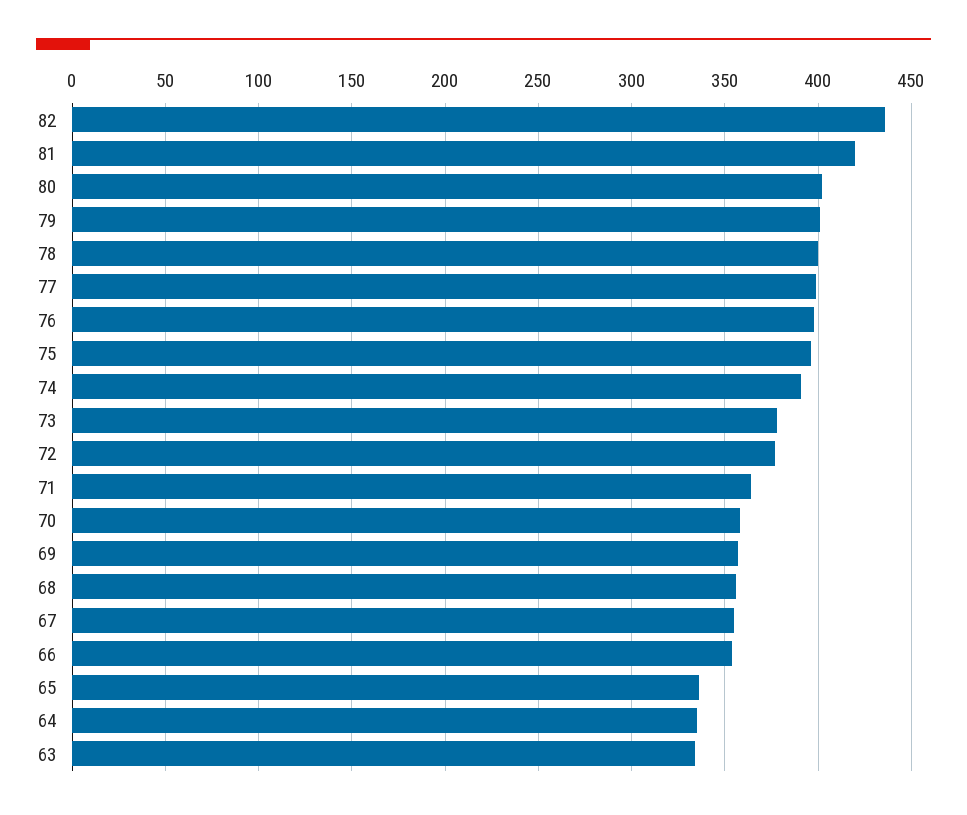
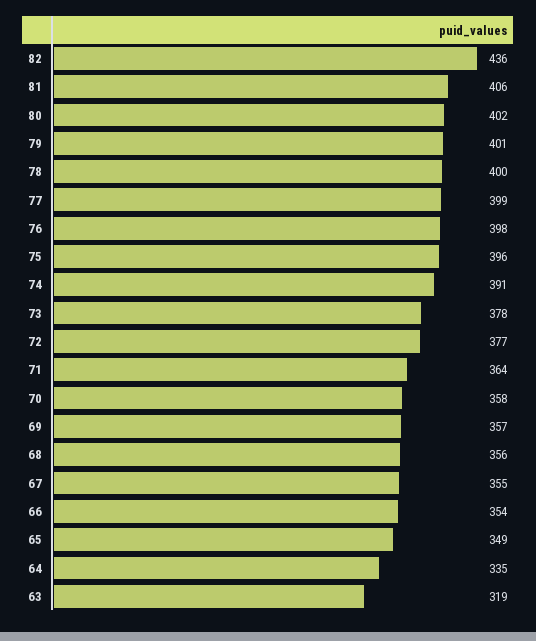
  {
    "82": 436,
-   "81": 420,
+   "81": 406,
    "80": 402,
    "79": 401,
    "78": 400,
    "77": 399,
    "76": 398,
    "75": 396,
    "74": 391,
    "73": 378,
    "72": 377,
    "71": 364,
    "70": 358,
    "69": 357,
    "68": 356,
    "67": 355,
    "66": 354,
-   "65": 335,
+   "65": 349,
    "64": 335,
-   "63": 335
+   "63": 319
  }

